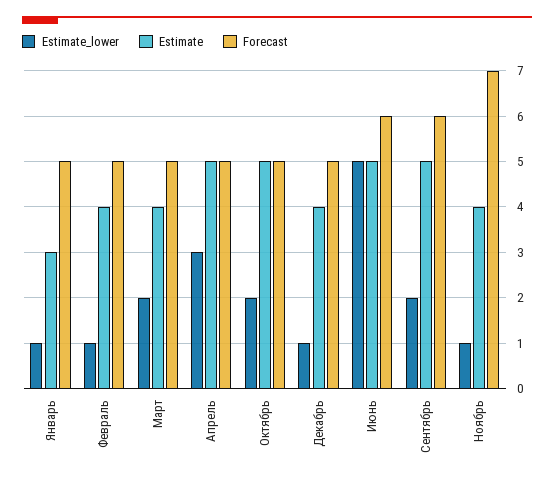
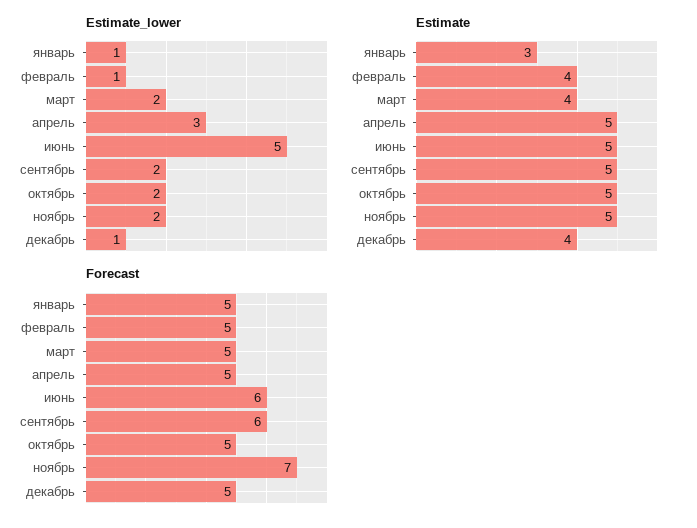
  {
    "Estimate_lower": {
      "Январь": 1,
      "Февраль": 1,
      "Март": 2,
      "Апрель": 3,
      "Октябрь": 2,
      "Декабрь": 1,
      "Июнь": 5,
      "Сентябрь": 2,
-     "Ноябрь": 1
+     "Ноябрь": 2
    },
    "Estimate": {
      "Январь": 3,
      "Февраль": 4,
      "Март": 4,
      "Апрель": 5,
      "Октябрь": 5,
      "Декабрь": 4,
      "Июнь": 5,
      "Сентябрь": 5,
-     "Ноябрь": 4
+     "Ноябрь": 5
    },
    "Forecast": {
      "Январь": 5,
      "Февраль": 5,
      "Март": 5,
      "Апрель": 5,
      "Октябрь": 5,
      "Декабрь": 5,
      "Июнь": 6,
      "Сентябрь": 6,
      "Ноябрь": 7
    }
  }

